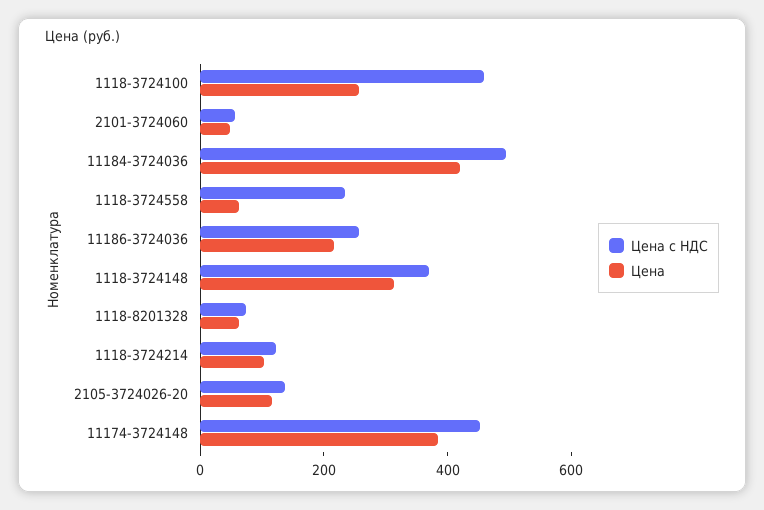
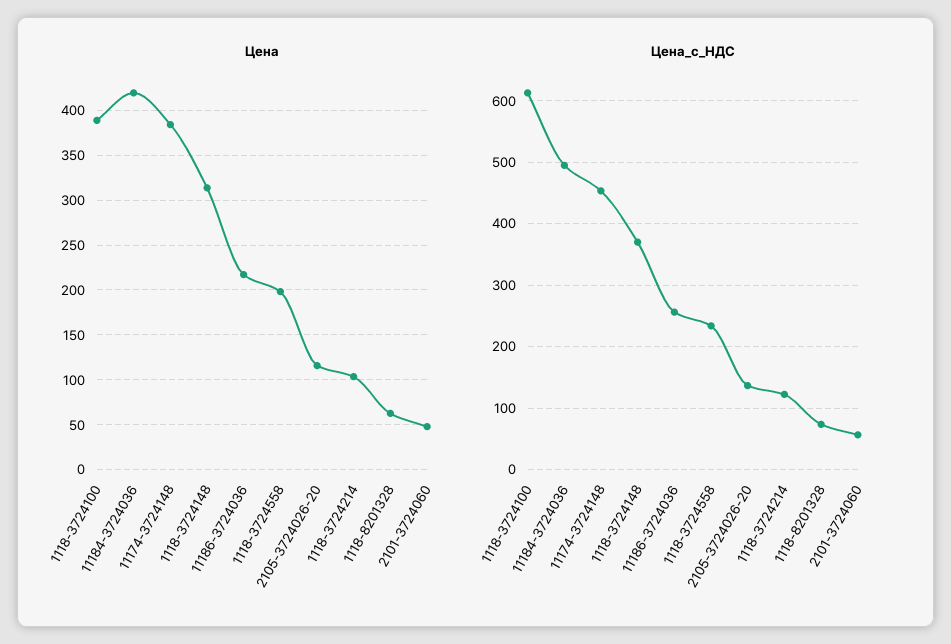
  {
    "Цена с НДС": {
-     "1118-3724100": 450,
+     "1118-3724100": 610,
      "2101-3724060": 60,
      "11184-3724036": 490,
      "1118-3724558": 230,
      "11186-3724036": 260,
      "1118-3724148": 370,
      "1118-8201328": 70,
      "1118-3724214": 120,
      "2105-3724026-20": 140,
      "11174-3724148": 450
    },
    "Цена": {
-     "1118-3724100": 250,
+     "1118-3724100": 390,
      "2101-3724060": 50,
      "11184-3724036": 420,
-     "1118-3724558": 50,
+     "1118-3724558": 200,
      "11186-3724036": 220,
      "1118-3724148": 310,
      "1118-8201328": 60,
      "1118-3724214": 100,
      "2105-3724026-20": 120,
      "11174-3724148": 380
    }
  }

